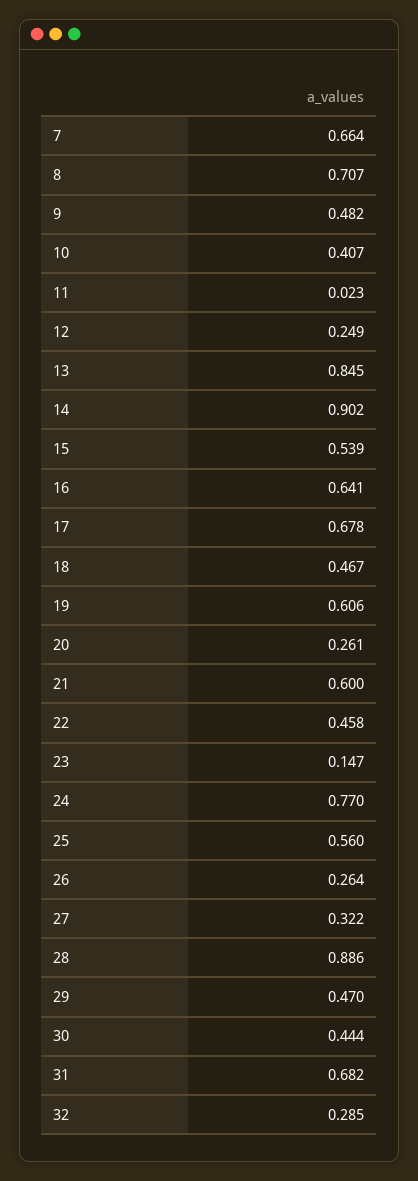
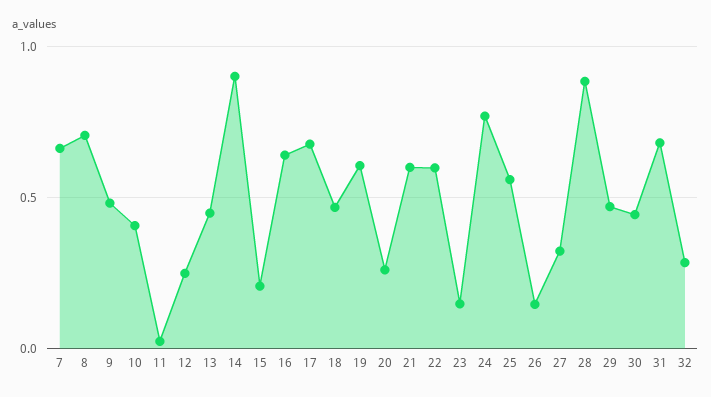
  {
    "7": 0.664,
    "8": 0.707,
    "9": 0.482,
    "10": 0.407,
    "11": 0.023,
    "12": 0.249,
-   "13": 0.845,
+   "13": 0.45,
    "14": 0.902,
-   "15": 0.539,
+   "15": 0.2,
    "16": 0.641,
    "17": 0.678,
    "18": 0.467,
    "19": 0.606,
    "20": 0.261,
    "21": 0.6,
-   "22": 0.458,
+   "22": 0.6,
    "23": 0.147,
    "24": 0.77,
    "25": 0.56,
-   "26": 0.264,
+   "26": 0.15,
    "27": 0.322,
    "28": 0.886,
    "29": 0.47,
    "30": 0.444,
    "31": 0.682,
    "32": 0.285
  }

